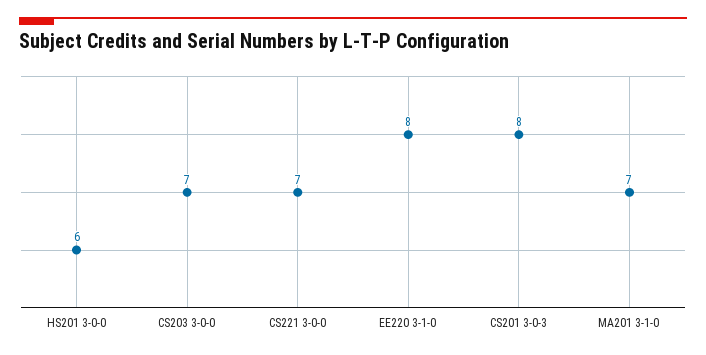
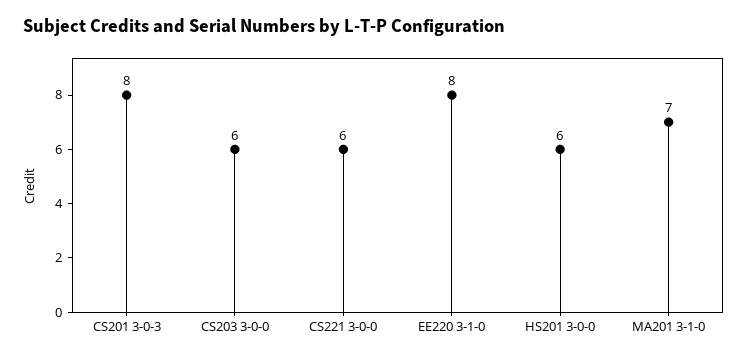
  {
    "HS201 3-0-0": 6,
-   "CS203 3-0-0": 7,
+   "CS203 3-0-0": 6,
-   "CS221 3-0-0": 7,
+   "CS221 3-0-0": 6,
    "EE220 3-1-0": 8,
    "CS201 3-0-3": 8,
    "MA201 3-1-0": 7
  }

